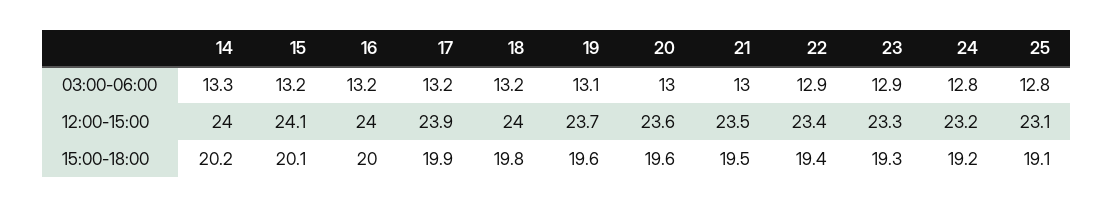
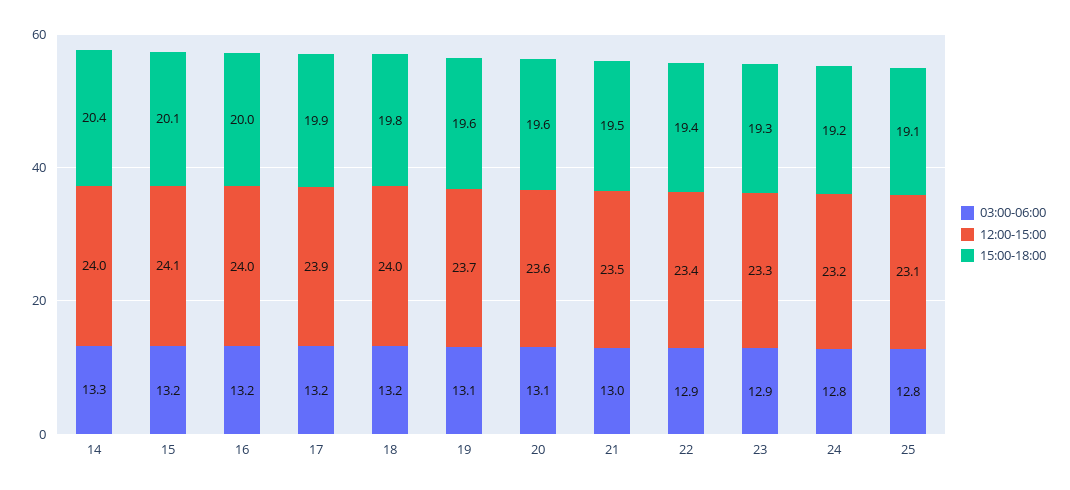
  {
    "03:00-06:00": {
      "14": 13.3,
      "15": 13.2,
      "16": 13.2,
      "17": 13.2,
      "18": 13.2,
      "19": 13.1,
-     "20": 13,
+     "20": 13.1,
      "21": 13,
      "22": 12.9,
      "23": 12.9,
      "24": 12.8,
      "25": 12.8
    },
    "12:00-15:00": {
      "14": 24,
      "15": 24.1,
      "16": 24,
      "17": 23.9,
      "18": 24,
      "19": 23.7,
      "20": 23.6,
      "21": 23.5,
      "22": 23.4,
      "23": 23.3,
      "24": 23.2,
      "25": 23.1
    },
    "15:00-18:00": {
-     "14": 20.2,
+     "14": 20.4,
      "15": 20.1,
      "16": 20,
      "17": 19.9,
      "18": 19.8,
      "19": 19.6,
      "20": 19.6,
      "21": 19.5,
      "22": 19.4,
      "23": 19.3,
      "24": 19.2,
      "25": 19.1
    }
  }

